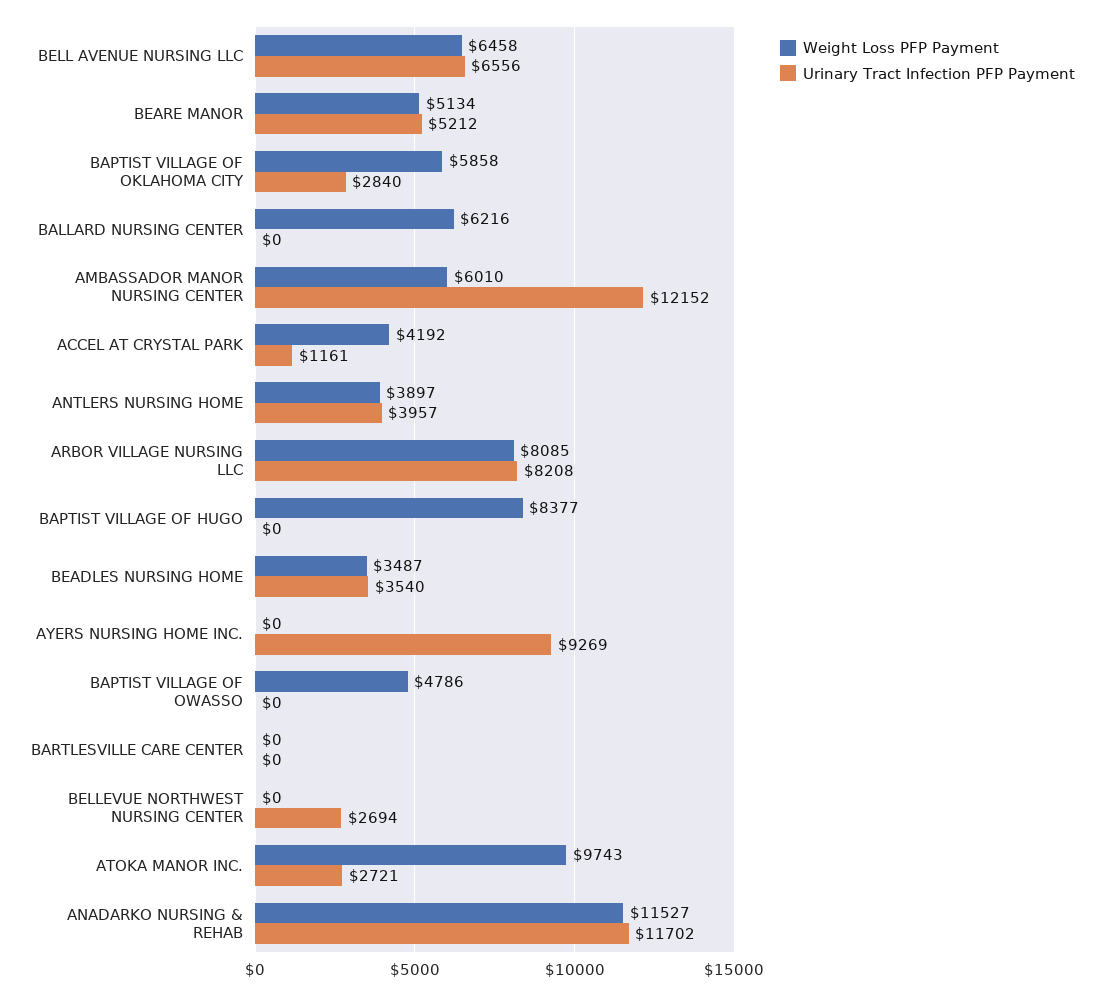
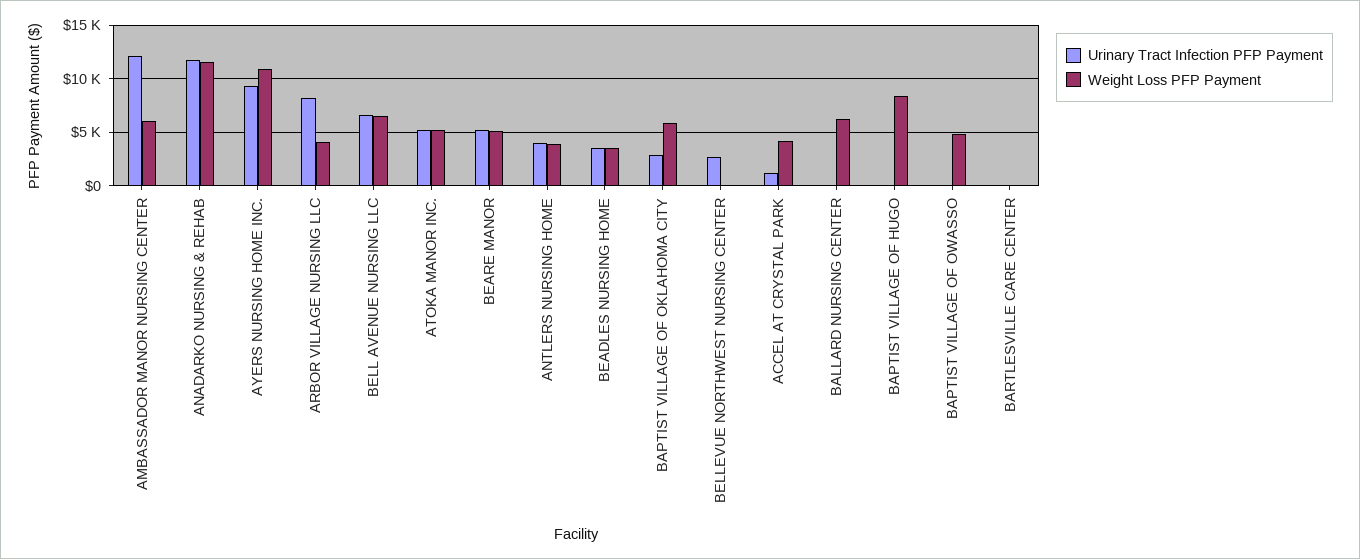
  {
    "Weight Loss PFP Payment": {
      "BELL AVENUE NURSING LLC": 6458,
      "BEARE MANOR": 5134,
      "BAPTIST VILLAGE OF OKLAHOMA CITY": 5858,
      "BALLARD NURSING CENTER": 6216,
      "AMBASSADOR MANOR NURSING CENTER": 6010,
      "ACCEL AT CRYSTAL PARK": 4192,
      "ANTLERS NURSING HOME": 3897,
-     "ARBOR VILLAGE NURSING LLC": 8085,
+     "ARBOR VILLAGE NURSING LLC": 4000,
      "BAPTIST VILLAGE OF HUGO": 8377,
      "BEADLES NURSING HOME": 3487,
-     "AYERS NURSING HOME INC.": 0,
+     "AYERS NURSING HOME INC.": 11000,
      "BAPTIST VILLAGE OF OWASSO": 4786,
      "BARTLESVILLE CARE CENTER": 0,
      "BELLEVUE NORTHWEST NURSING CENTER": 0,
-     "ATOKA MANOR INC.": 9743,
+     "ATOKA MANOR INC.": 5000,
      "ANADARKO NURSING & REHAB": 11527
    },
    "Urinary Tract Infection PFP Payment": {
      "BELL AVENUE NURSING LLC": 6556,
      "BEARE MANOR": 5212,
      "BAPTIST VILLAGE OF OKLAHOMA CITY": 2840,
      "BALLARD NURSING CENTER": 0,
      "AMBASSADOR MANOR NURSING CENTER": 12152,
      "ACCEL AT CRYSTAL PARK": 1161,
      "ANTLERS NURSING HOME": 3957,
      "ARBOR VILLAGE NURSING LLC": 8208,
      "BAPTIST VILLAGE OF HUGO": 0,
      "BEADLES NURSING HOME": 3540,
      "AYERS NURSING HOME INC.": 9269,
      "BAPTIST VILLAGE OF OWASSO": 0,
      "BARTLESVILLE CARE CENTER": 0,
      "BELLEVUE NORTHWEST NURSING CENTER": 2694,
-     "ATOKA MANOR INC.": 2721,
+     "ATOKA MANOR INC.": 5000,
      "ANADARKO NURSING & REHAB": 11702
    }
  }

